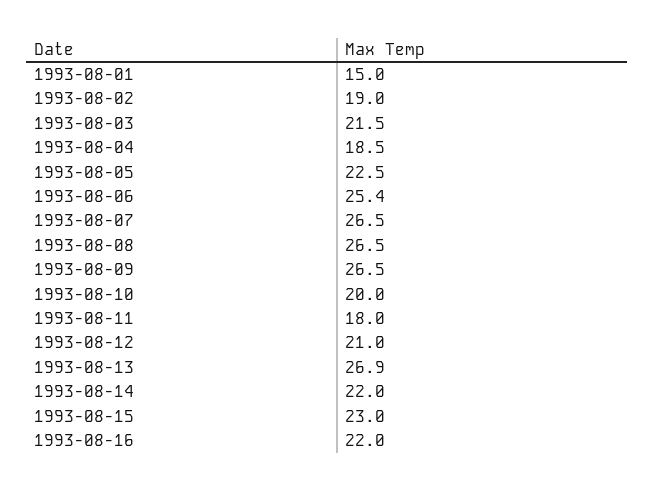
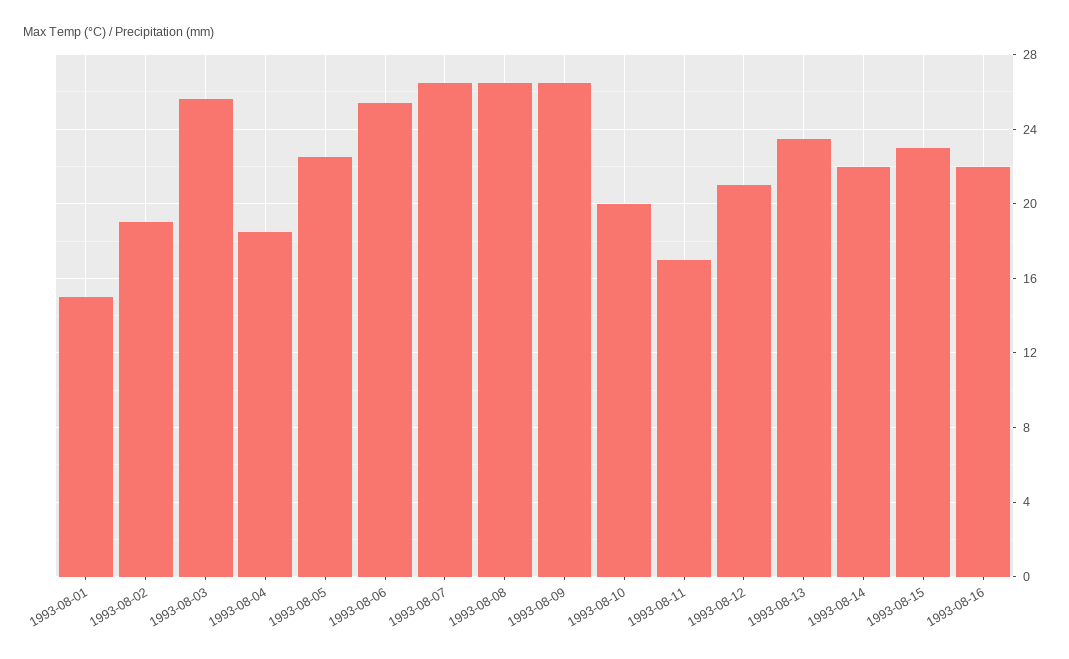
  {
    "1993-08-01": 15,
    "1993-08-02": 19,
-   "1993-08-03": 21.5,
+   "1993-08-03": 25.5,
    "1993-08-04": 18.5,
    "1993-08-05": 22.5,
    "1993-08-06": 25.4,
    "1993-08-07": 26.5,
    "1993-08-08": 26.5,
    "1993-08-09": 26.5,
    "1993-08-10": 20,
-   "1993-08-11": 18,
+   "1993-08-11": 17,
    "1993-08-12": 21,
-   "1993-08-13": 26.9,
+   "1993-08-13": 23.5,
    "1993-08-14": 22,
    "1993-08-15": 23,
    "1993-08-16": 22
  }

